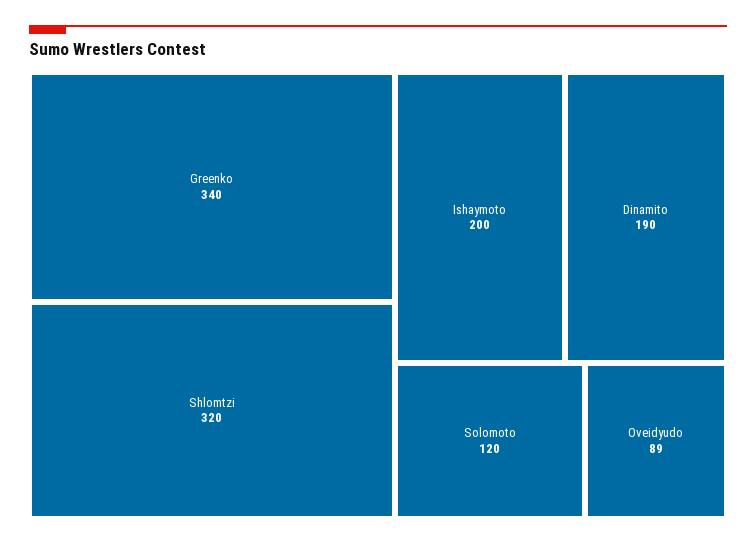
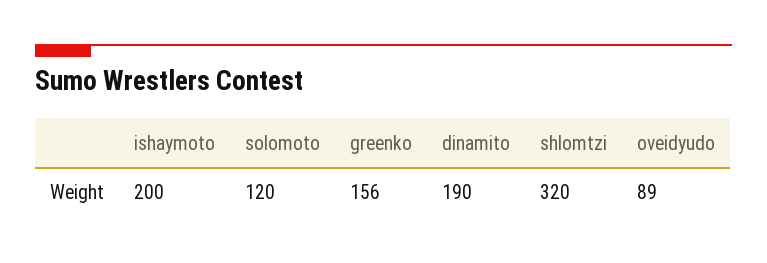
  {
-   "Greenko": 340,
+   "Greenko": 156,
    "Shlomtzi": 320,
    "Ishaymoto": 200,
    "Dinamito": 190,
    "Solomoto": 120,
    "Oveidyudo": 89
  }

